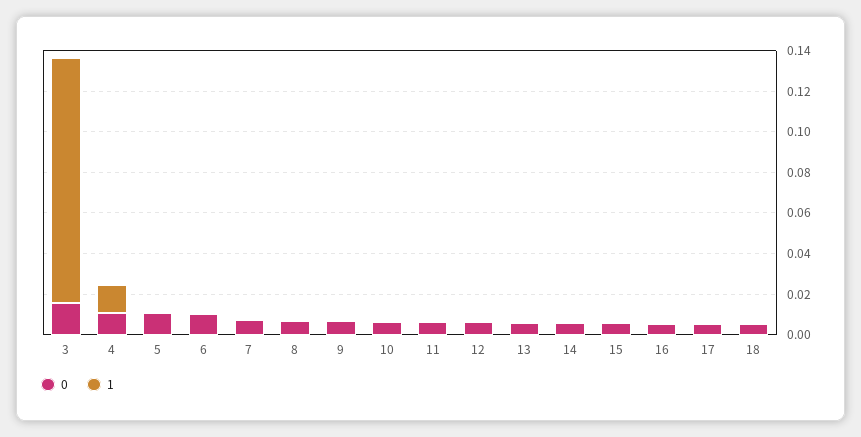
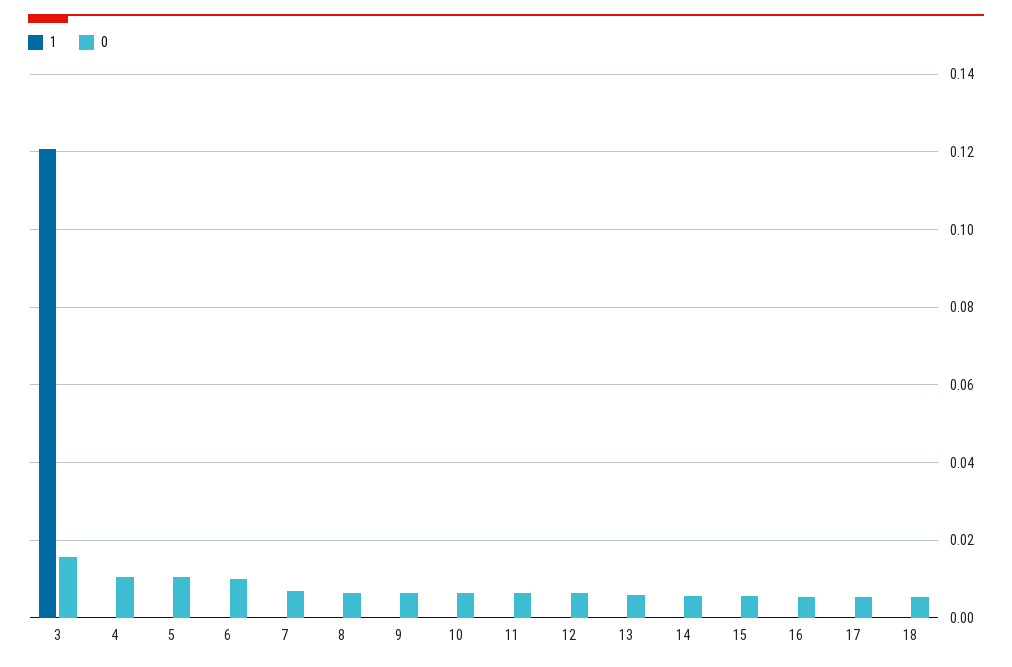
  {
    "0": {
      "3": 0.016,
      "4": 0.01,
      "5": 0.01,
      "6": 0.01,
      "7": 0.008,
      "8": 0.006,
      "9": 0.006,
      "10": 0.006,
      "11": 0.006,
      "12": 0.006,
      "13": 0.006,
      "14": 0.006,
      "15": 0.006,
      "16": 0.006,
      "17": 0.006,
      "18": 0.006
    },
    "1": {
      "3": 0.12,
-     "4": 0.015,
+     "4": 0,
      "5": 0,
      "6": 0,
      "7": 0,
      "8": 0,
      "9": 0,
      "10": 0,
      "11": 0,
      "12": 0,
      "13": 0,
      "14": 0,
      "15": 0,
      "16": 0,
      "17": 0,
      "18": 0
    }
  }

